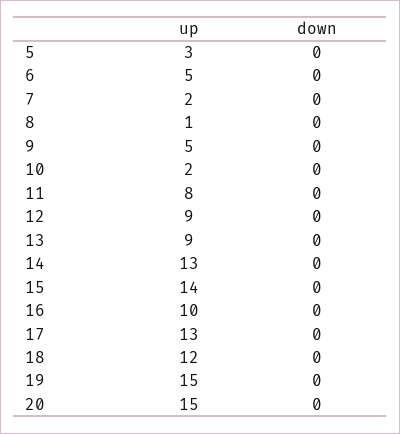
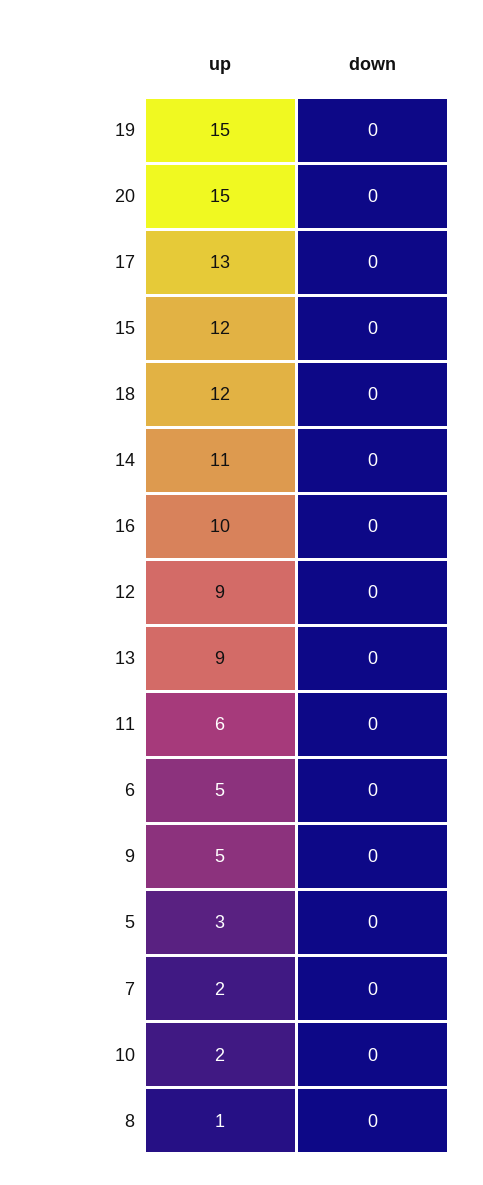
  {
    "up": {
      "5": 3,
      "6": 5,
      "7": 2,
      "8": 1,
      "9": 5,
      "10": 2,
-     "11": 8,
+     "11": 6,
      "12": 9,
      "13": 9,
-     "14": 13,
+     "14": 11,
-     "15": 14,
+     "15": 12,
      "16": 10,
      "17": 13,
      "18": 12,
      "19": 15,
      "20": 15
    },
    "down": {
      "5": 0,
      "6": 0,
      "7": 0,
      "8": 0,
      "9": 0,
      "10": 0,
      "11": 0,
      "12": 0,
      "13": 0,
      "14": 0,
      "15": 0,
      "16": 0,
      "17": 0,
      "18": 0,
      "19": 0,
      "20": 0
    }
  }

